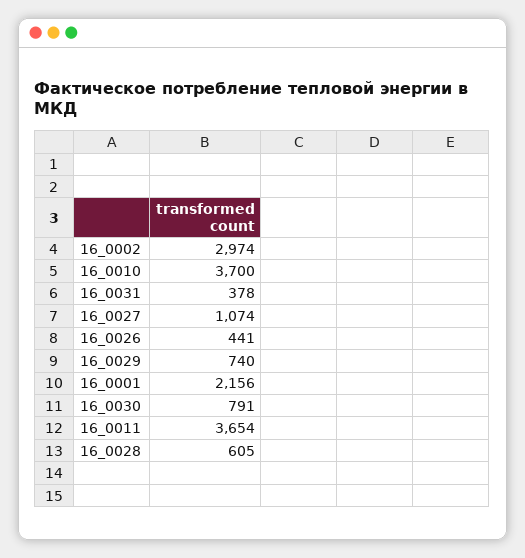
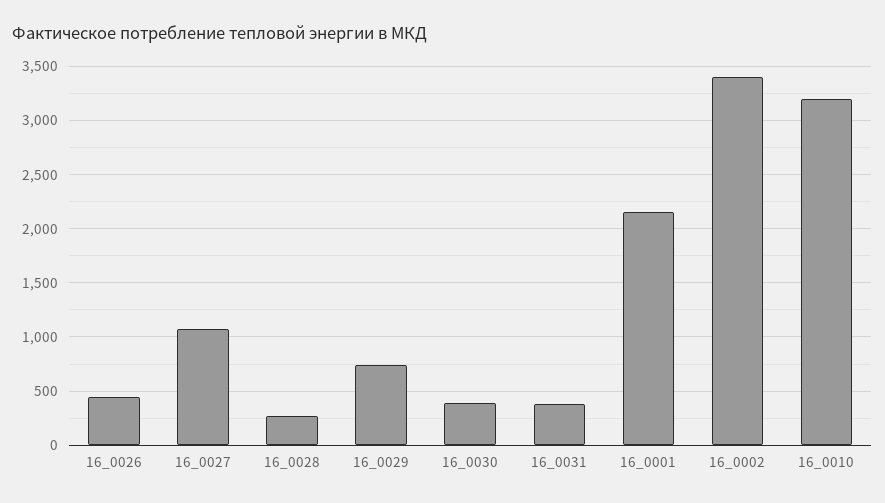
  {
-   "16_0002": 2974,
+   "16_0002": 3400,
-   "16_0010": 3700,
+   "16_0010": 3200,
    "16_0031": 378,
    "16_0027": 1074,
    "16_0026": 441,
    "16_0029": 740,
    "16_0001": 2156,
-   "16_0030": 791,
+   "16_0030": 400,
-   "16_0011": 3654,
-   "16_0028": 605
+   "16_0028": 300
  }

